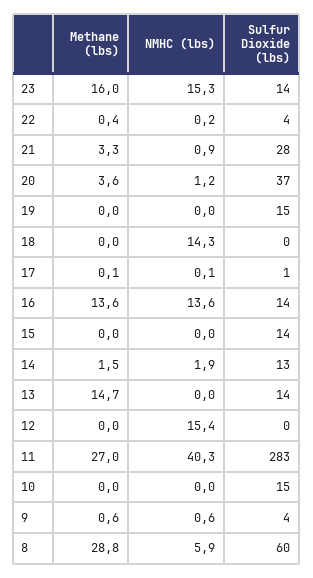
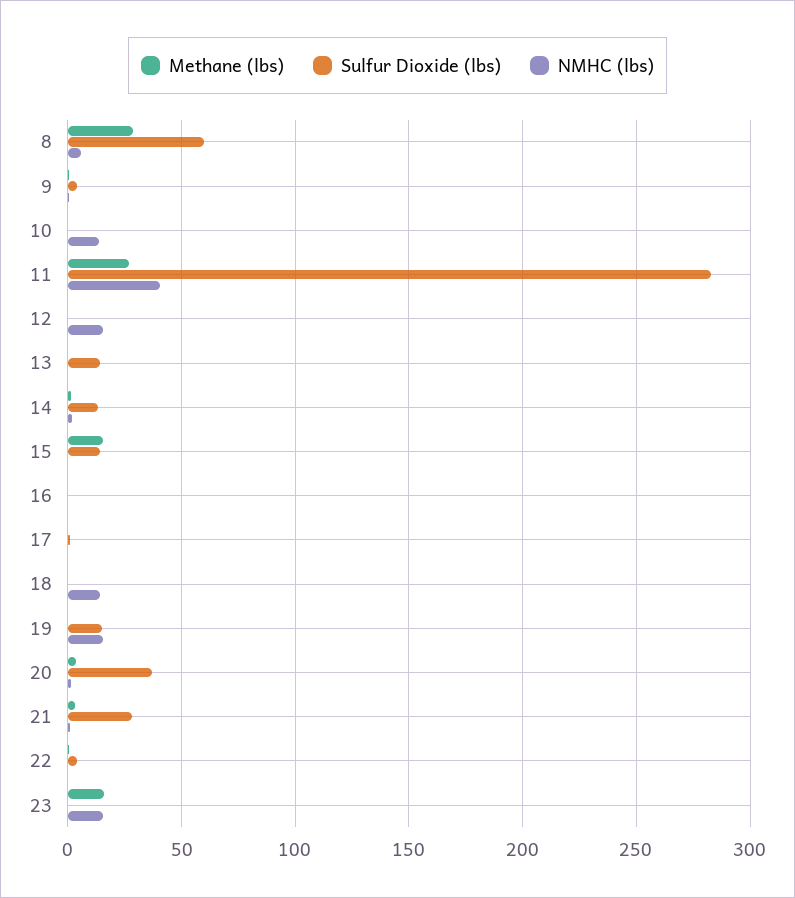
  {
    "Methane (lbs)": {
      "23": 16,
      "22": 0.4,
      "21": 3.3,
      "20": 3.6,
      "19": 0,
      "18": 0,
      "17": 0.1,
-     "16": 13.6,
+     "16": 0,
-     "15": 0,
+     "15": 15,
      "14": 1.5,
-     "13": 14.7,
+     "13": 0,
      "12": 0,
      "11": 27,
      "10": 0,
      "9": 0.6,
      "8": 28.8
    },
    "NMHC (lbs)": {
      "23": 15.3,
      "22": 0.2,
      "21": 0.9,
      "20": 1.2,
-     "19": 0,
+     "19": 15,
      "18": 14.3,
      "17": 0.1,
-     "16": 13.6,
+     "16": 0,
      "15": 0,
      "14": 1.9,
      "13": 0,
      "12": 15.4,
      "11": 40.3,
-     "10": 0,
+     "10": 15,
      "9": 0.6,
      "8": 5.9
    },
    "Sulfur Dioxide (lbs)": {
-     "23": 14,
+     "23": 0,
      "22": 4,
      "21": 28,
      "20": 37,
      "19": 15,
      "18": 0,
      "17": 1,
-     "16": 14,
+     "16": 0,
      "15": 14,
      "14": 13,
      "13": 14,
      "12": 0,
      "11": 283,
-     "10": 15,
+     "10": 0,
      "9": 4,
      "8": 60
    }
  }

